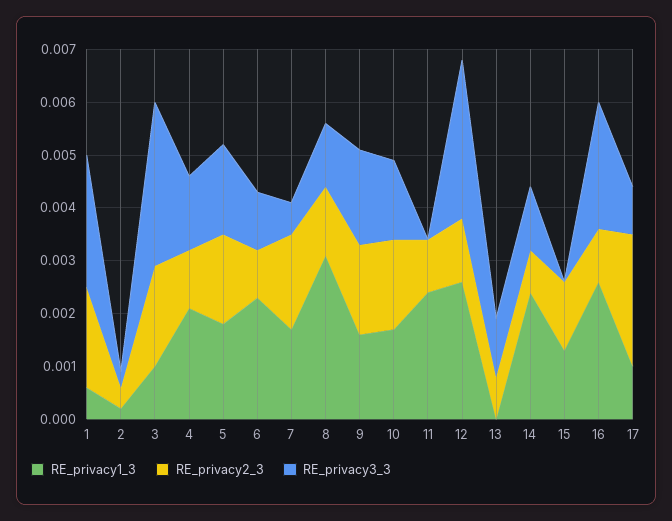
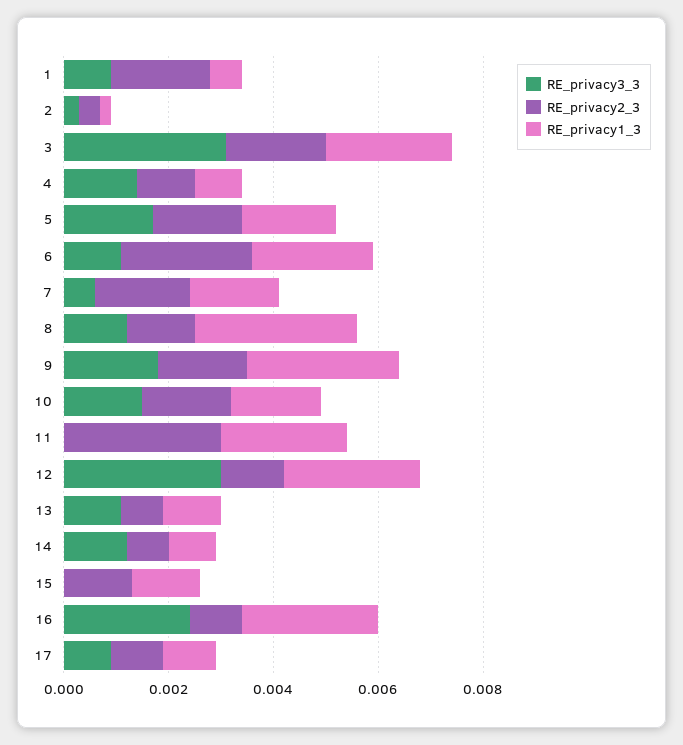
  {
    "RE_privacy1_3": {
      "1": 0.0005,
      "2": 0,
-     "3": 0.001,
+     "3": 0.0025,
-     "4": 0.002,
+     "4": 0.001,
      "5": 0.002,
      "6": 0.0025,
      "7": 0.0015,
      "8": 0.003,
-     "9": 0.0015,
+     "9": 0.003,
      "10": 0.0015,
      "11": 0.0025,
      "12": 0.0025,
-     "13": 0,
+     "13": 0.001,
-     "14": 0.0025,
+     "14": 0.001,
      "15": 0.0015,
      "16": 0.0025,
      "17": 0.001
    },
    "RE_privacy2_3": {
      "1": 0.002,
      "2": 0.0005,
      "3": 0.002,
      "4": 0.001,
      "5": 0.0015,
-     "6": 0.001,
+     "6": 0.0025,
      "7": 0.002,
      "8": 0.0015,
      "9": 0.0015,
      "10": 0.0015,
-     "11": 0.001,
+     "11": 0.003,
      "12": 0.001,
      "13": 0.001,
      "14": 0.001,
      "15": 0.0015,
      "16": 0.001,
-     "17": 0.0025
+     "17": 0.001
    },
    "RE_privacy3_3": {
-     "1": 0.0025,
+     "1": 0.001,
      "2": 0.0005,
      "3": 0.003,
      "4": 0.0015,
      "5": 0.0015,
      "6": 0.001,
      "7": 0.0005,
      "8": 0.001,
      "9": 0.002,
      "10": 0.0015,
      "11": 0,
      "12": 0.003,
      "13": 0.001,
      "14": 0.001,
      "15": 0,
      "16": 0.0025,
      "17": 0.001
    }
  }

